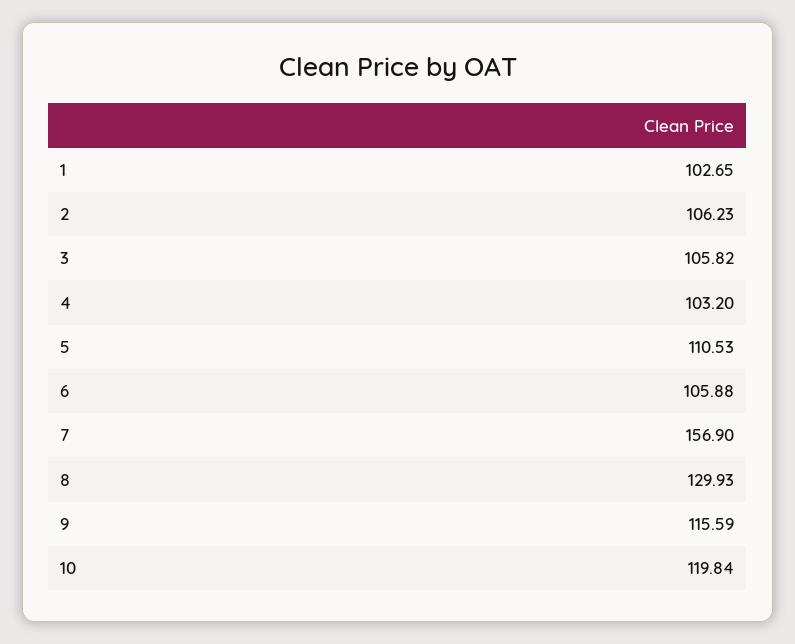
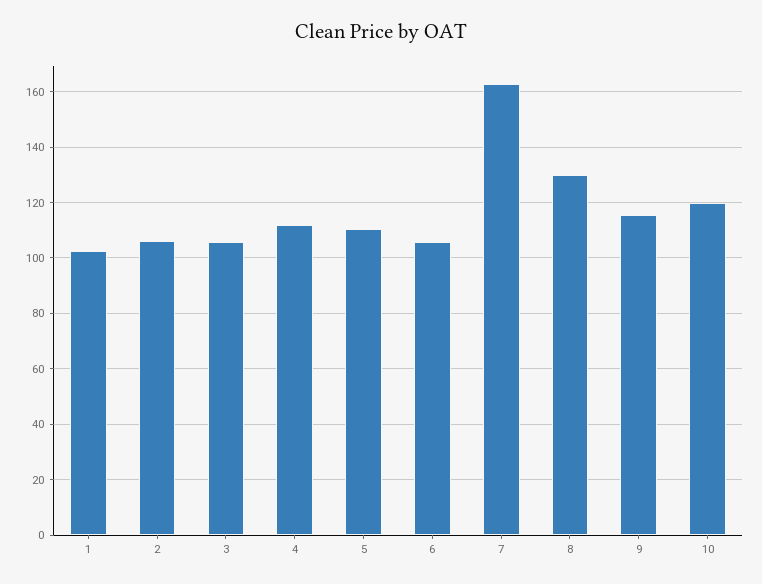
  {
    "1": 102.65,
    "2": 106.23,
    "3": 105.82,
-   "4": 103.2,
+   "4": 112.5,
    "5": 110.53,
    "6": 105.88,
-   "7": 156.9,
+   "7": 162.5,
    "8": 129.93,
    "9": 115.59,
    "10": 119.84
  }

